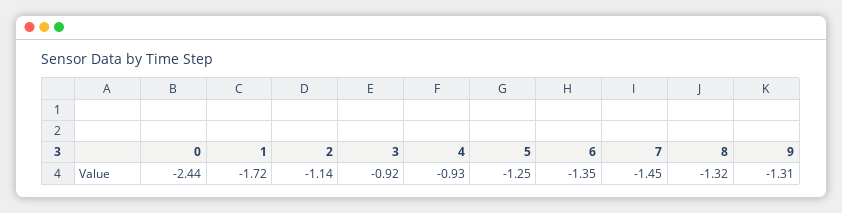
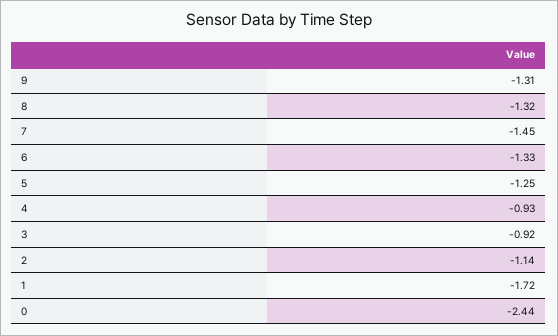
  {
    "0": -2.44,
    "1": -1.72,
    "2": -1.14,
    "3": -0.92,
    "4": -0.93,
    "5": -1.25,
-   "6": -1.35,
+   "6": -1.33,
    "7": -1.45,
    "8": -1.32,
    "9": -1.31
  }

